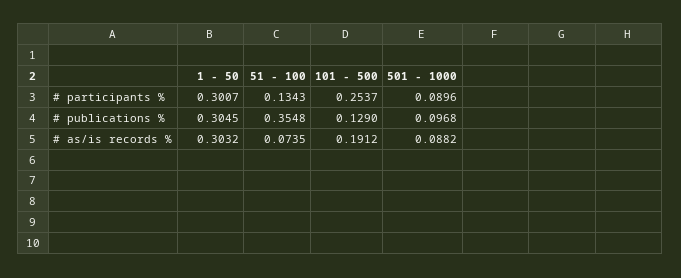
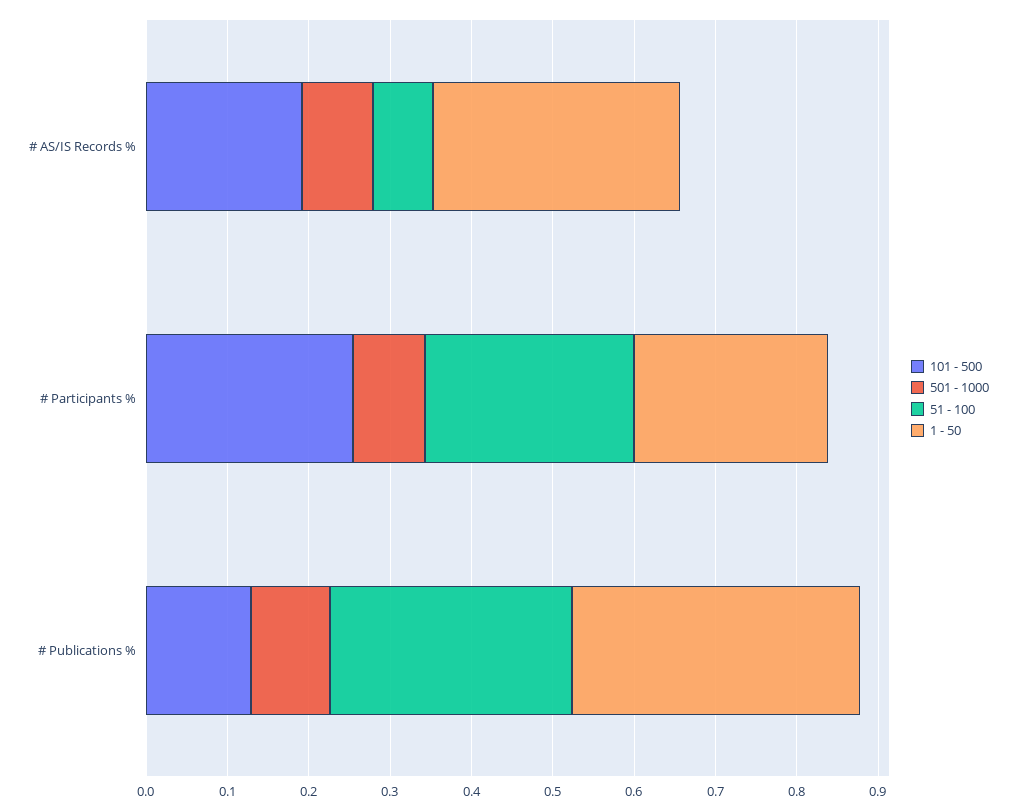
  {
    "1 - 50": {
-     "# participants %": 0.3007,
+     "# participants %": 0.24,
-     "# publications %": 0.3045,
+     "# publications %": 0.36,
      "# as/is records %": 0.3032
    },
    "51 - 100": {
-     "# participants %": 0.1343,
+     "# participants %": 0.26,
-     "# publications %": 0.3548,
+     "# publications %": 0.3,
      "# as/is records %": 0.0735
    },
    "101 - 500": {
      "# participants %": 0.2537,
      "# publications %": 0.129,
      "# as/is records %": 0.1912
    },
    "501 - 1000": {
      "# participants %": 0.0896,
      "# publications %": 0.0968,
      "# as/is records %": 0.0882
    }
  }

